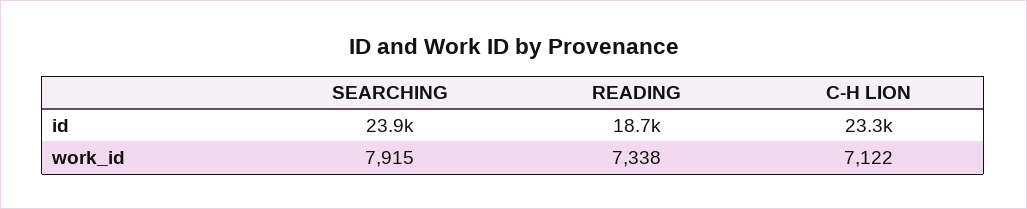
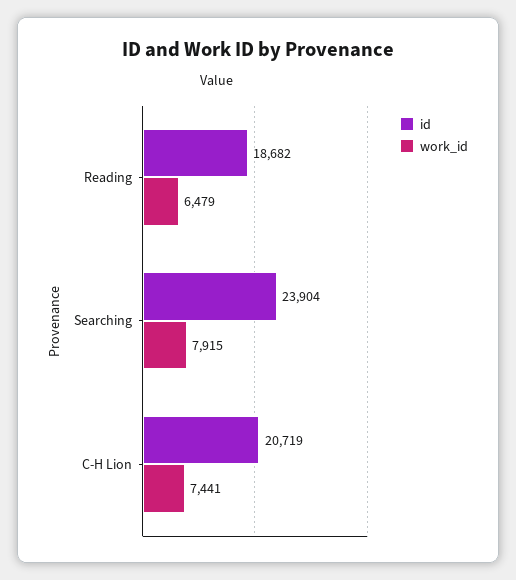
  {
    "id": {
      "SEARCHING": 23904,
      "READING": 18682,
-     "C-H LION": 23300
+     "C-H LION": 20719
    },
    "work_id": {
      "SEARCHING": 7915,
-     "READING": 7338,
+     "READING": 6479,
-     "C-H LION": 7122
+     "C-H LION": 7441
    }
  }

